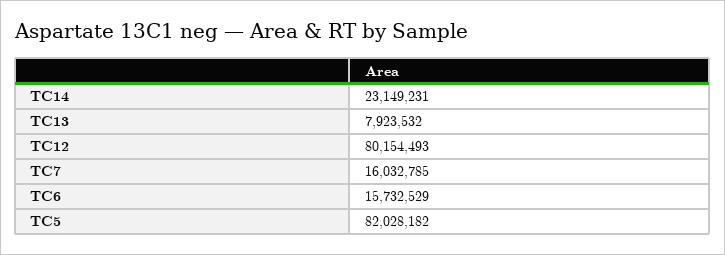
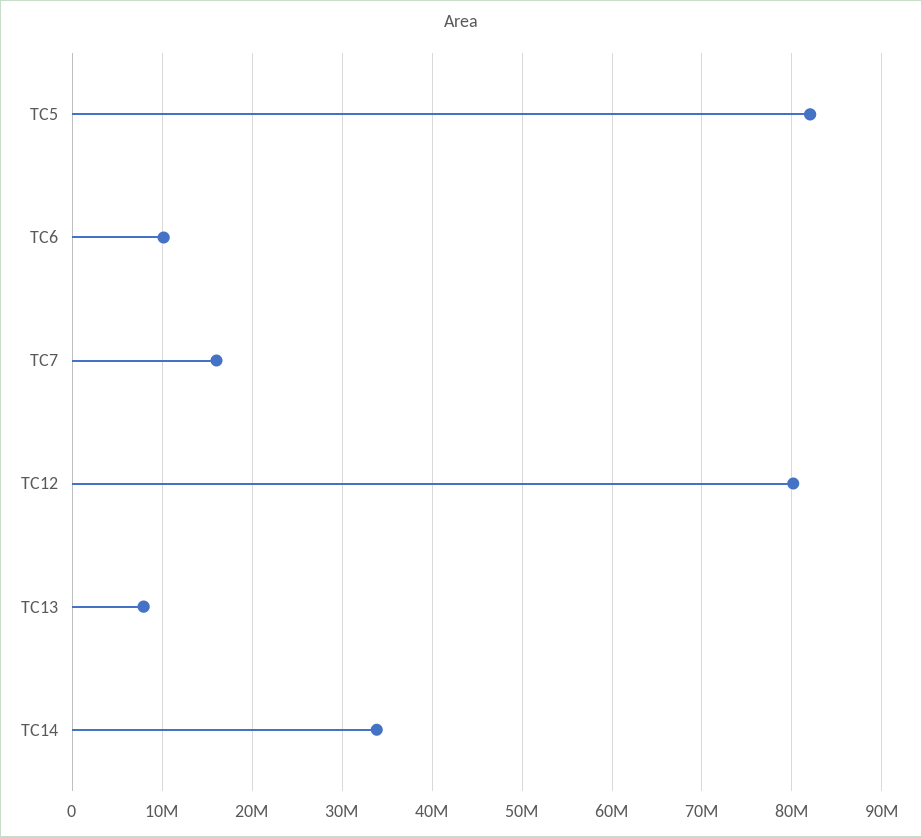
  {
-   "TC14": 23149231,
+   "TC14": 34000000,
    "TC13": 7923532,
    "TC12": 80154493,
    "TC7": 16032785,
-   "TC6": 15732529,
+   "TC6": 10000000,
    "TC5": 82028182
  }

